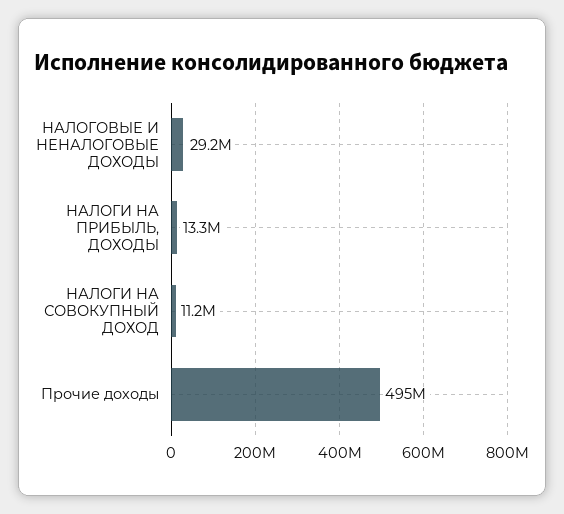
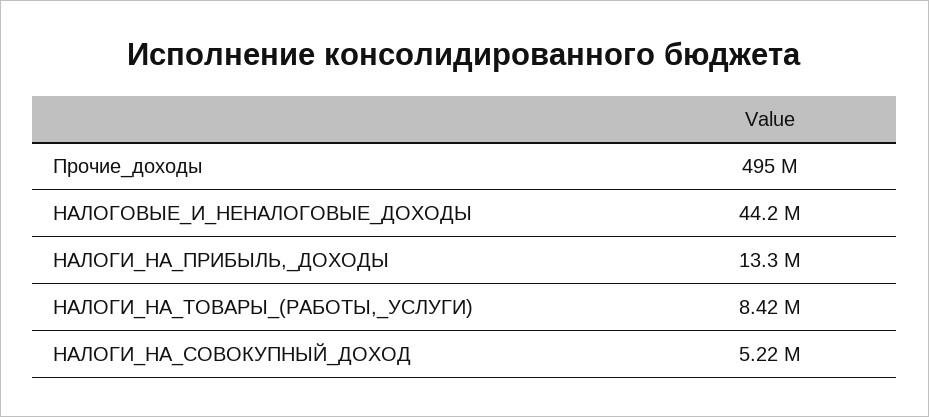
  {
-   "НАЛОГОВЫЕ И НЕНАЛОГОВЫЕ ДОХОДЫ": 29200000,
+   "НАЛОГОВЫЕ И НЕНАЛОГОВЫЕ ДОХОДЫ": 44200000,
    "НАЛОГИ НА ПРИБЫЛЬ, ДОХОДЫ": 13300000,
-   "НАЛОГИ НА СОВОКУПНЫЙ ДОХОД": 11200000,
+   "НАЛОГИ НА СОВОКУПНЫЙ ДОХОД": 5220000,
-   "Прочие доходы": 495000000
+   "Прочие доходы": 495000000,
+   "НАЛОГИ_НА_ТОВАРЫ_(РАБОТЫ,_УСЛУГИ)": 8420000
  }

